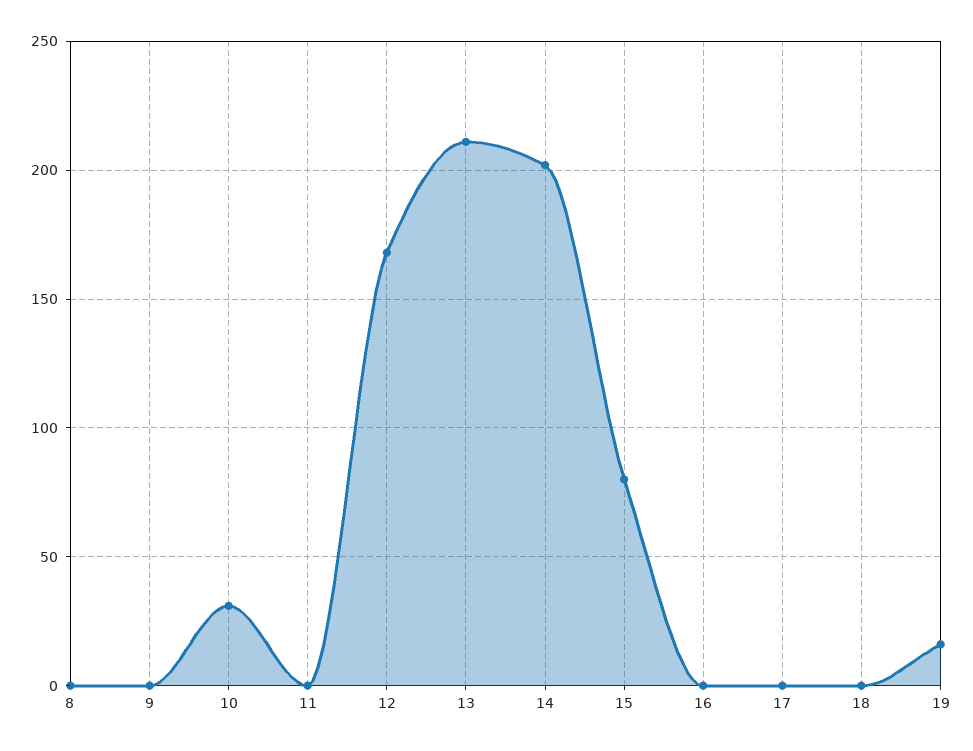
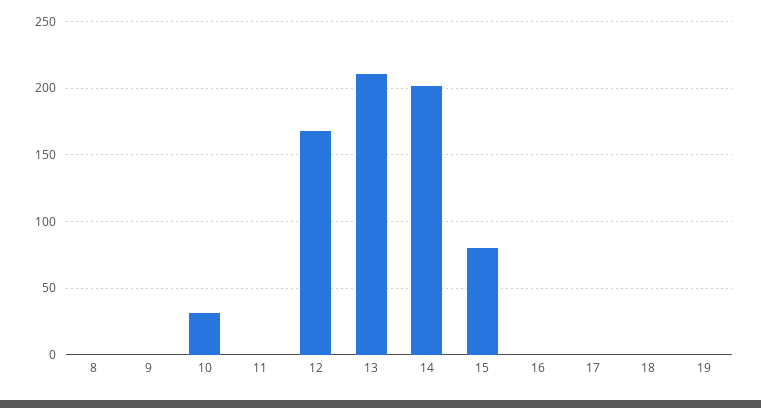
  {
    "8": 0,
    "9": 0,
    "10": 30,
    "11": 0,
    "12": 170,
    "13": 210,
    "14": 200,
    "15": 80,
    "16": 0,
    "17": 0,
    "18": 0,
-   "19": 15
+   "19": 0
  }

